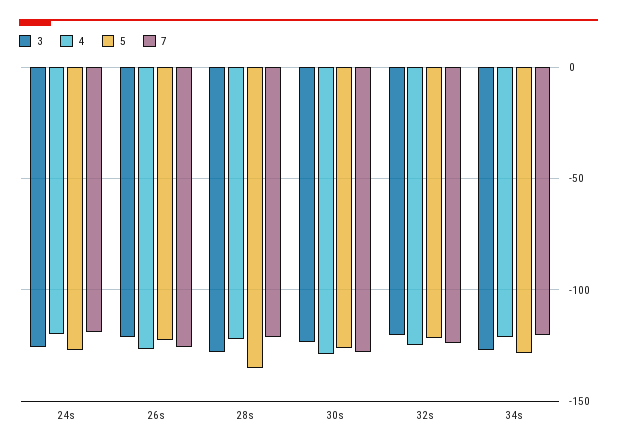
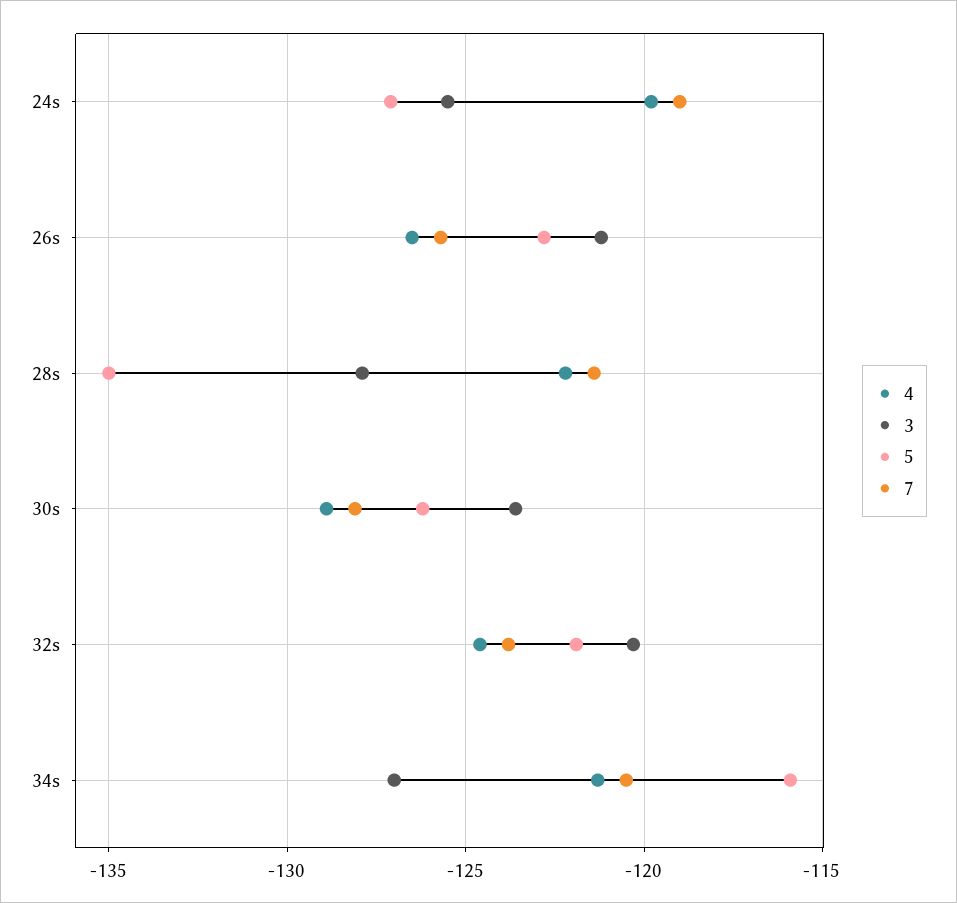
  {
    "3": {
      "24s": -125.5,
      "26s": -121,
      "28s": -128,
      "30s": -123.5,
      "32s": -120.5,
      "34s": -127
    },
    "4": {
      "24s": -120,
      "26s": -126.5,
      "28s": -122,
      "30s": -129,
      "32s": -124.5,
      "34s": -121.5
    },
    "5": {
      "24s": -127,
      "26s": -123,
      "28s": -135,
      "30s": -126,
      "32s": -122,
-     "34s": -130
+     "34s": -116
    },
    "7": {
      "24s": -119,
      "26s": -125.5,
      "28s": -121.5,
      "30s": -128,
      "32s": -124,
      "34s": -120.5
    }
  }

